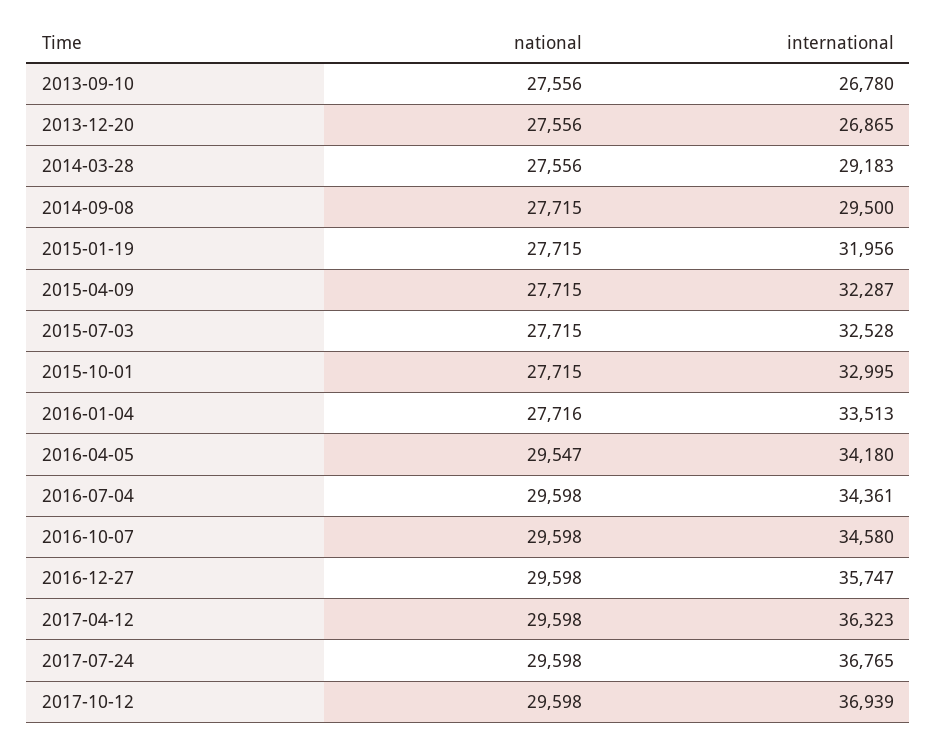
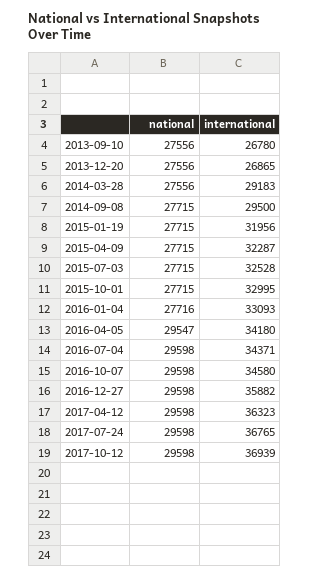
  {
    "national": {
      "2013-09-10": 27556,
      "2013-12-20": 27556,
      "2014-03-28": 27556,
      "2014-09-08": 27715,
      "2015-01-19": 27715,
      "2015-04-09": 27715,
      "2015-07-03": 27715,
      "2015-10-01": 27715,
      "2016-01-04": 27716,
      "2016-04-05": 29547,
      "2016-07-04": 29598,
      "2016-10-07": 29598,
      "2016-12-27": 29598,
      "2017-04-12": 29598,
      "2017-07-24": 29598,
      "2017-10-12": 29598
    },
    "international": {
      "2013-09-10": 26780,
      "2013-12-20": 26865,
      "2014-03-28": 29183,
      "2014-09-08": 29500,
      "2015-01-19": 31956,
      "2015-04-09": 32287,
      "2015-07-03": 32528,
      "2015-10-01": 32995,
-     "2016-01-04": 33513,
+     "2016-01-04": 33093,
      "2016-04-05": 34180,
-     "2016-07-04": 34361,
+     "2016-07-04": 34371,
      "2016-10-07": 34580,
-     "2016-12-27": 35747,
+     "2016-12-27": 35882,
      "2017-04-12": 36323,
      "2017-07-24": 36765,
      "2017-10-12": 36939
    }
  }

